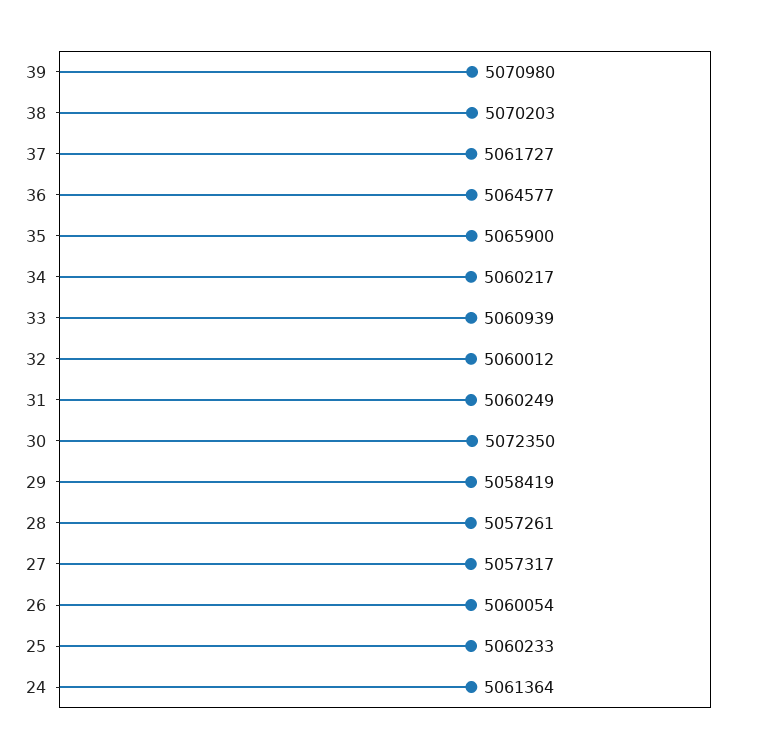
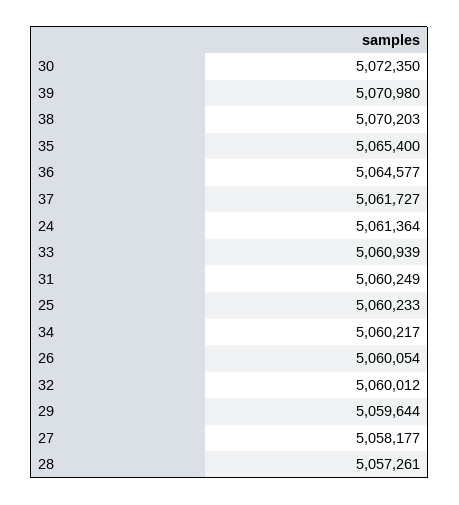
  {
    "39": 5070980,
    "38": 5070203,
    "37": 5061727,
    "36": 5064577,
-   "35": 5065900,
+   "35": 5065400,
    "34": 5060217,
    "33": 5060939,
    "32": 5060012,
    "31": 5060249,
    "30": 5072350,
-   "29": 5058419,
+   "29": 5059644,
    "28": 5057261,
-   "27": 5057317,
+   "27": 5058177,
    "26": 5060054,
    "25": 5060233,
    "24": 5061364
  }

